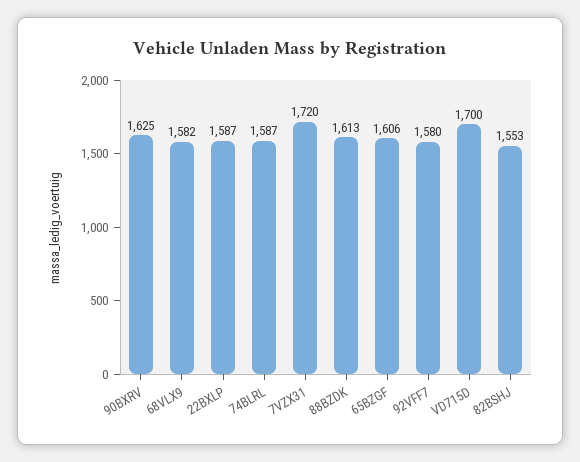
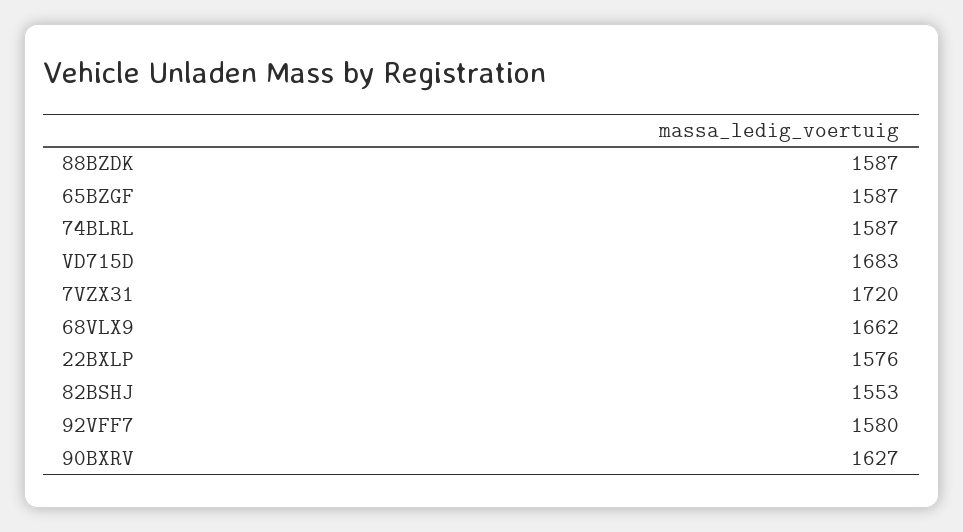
  {
-   "90BXRV": 1625,
+   "90BXRV": 1627,
-   "68VLX9": 1582,
+   "68VLX9": 1662,
-   "22BXLP": 1587,
+   "22BXLP": 1576,
    "74BLRL": 1587,
    "7VZX31": 1720,
-   "88BZDK": 1613,
+   "88BZDK": 1587,
-   "65BZGF": 1606,
+   "65BZGF": 1587,
    "92VFF7": 1580,
-   "VD715D": 1700,
+   "VD715D": 1683,
    "82BSHJ": 1553
  }

